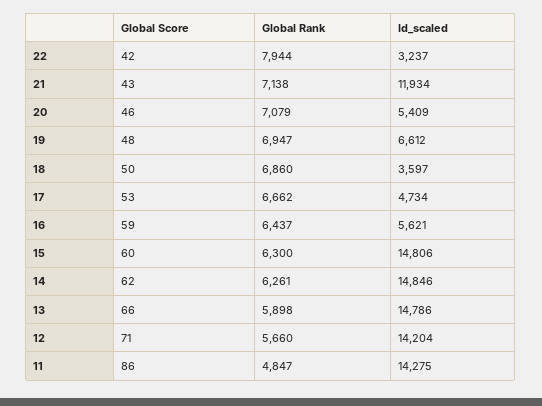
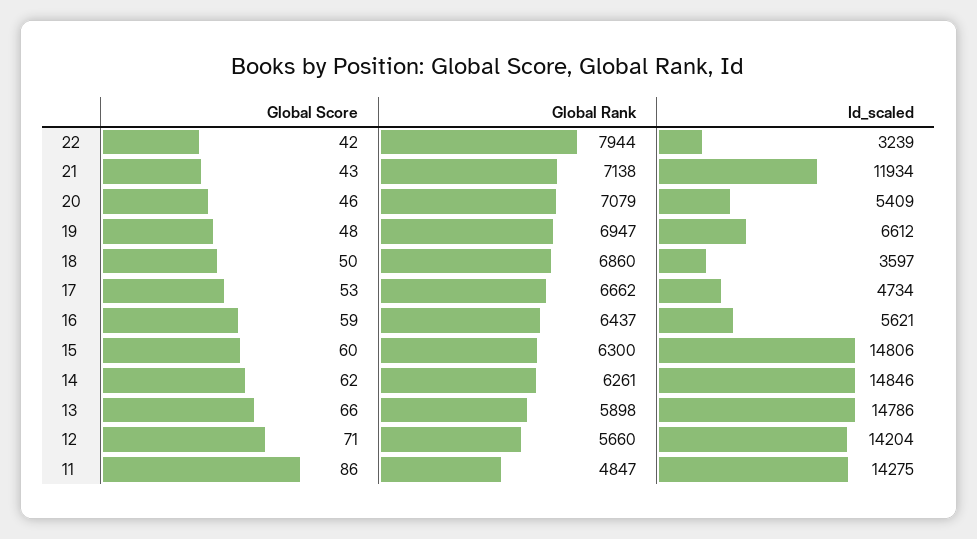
  {
    "Global Score": {
      "22": 42,
      "21": 43,
      "20": 46,
      "19": 48,
      "18": 50,
      "17": 53,
      "16": 59,
      "15": 60,
      "14": 62,
      "13": 66,
      "12": 71,
      "11": 86
    },
    "Global Rank": {
      "22": 7944,
      "21": 7138,
      "20": 7079,
      "19": 6947,
      "18": 6860,
      "17": 6662,
      "16": 6437,
      "15": 6300,
      "14": 6261,
      "13": 5898,
      "12": 5660,
      "11": 4847
    },
    "Id_scaled": {
-     "22": 3237,
+     "22": 3239,
      "21": 11934,
      "20": 5409,
      "19": 6612,
      "18": 3597,
      "17": 4734,
      "16": 5621,
      "15": 14806,
      "14": 14846,
      "13": 14786,
      "12": 14204,
      "11": 14275
    }
  }

